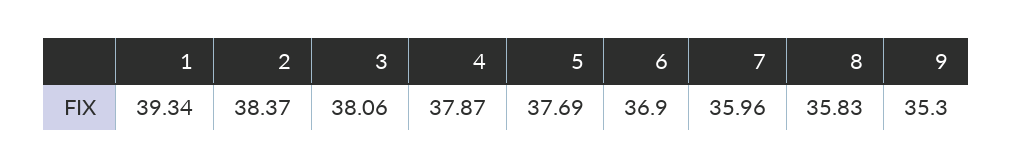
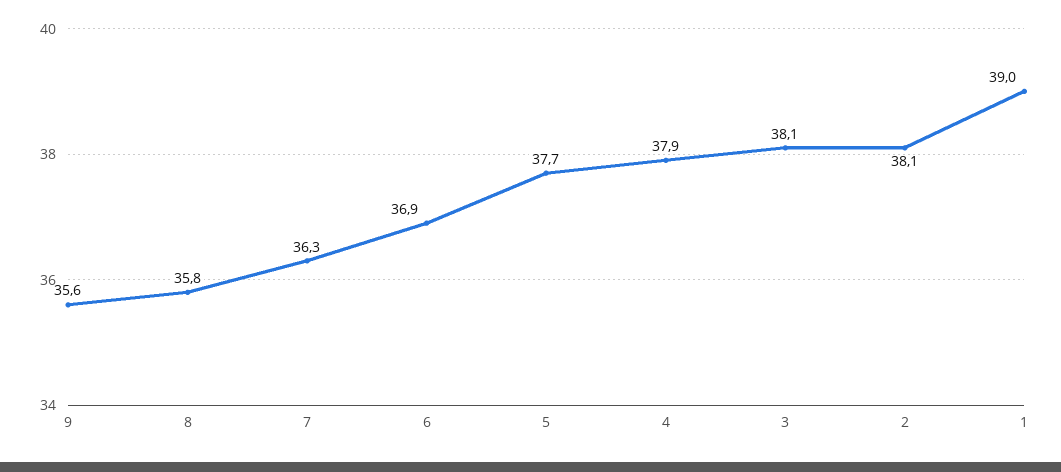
  {
-   "1": 39.34,
+   "1": 39,
-   "2": 38.37,
+   "2": 38.1,
    "3": 38.06,
    "4": 37.87,
    "5": 37.69,
    "6": 36.9,
-   "7": 35.96,
+   "7": 36.3,
    "8": 35.83,
-   "9": 35.3
+   "9": 35.6
  }

